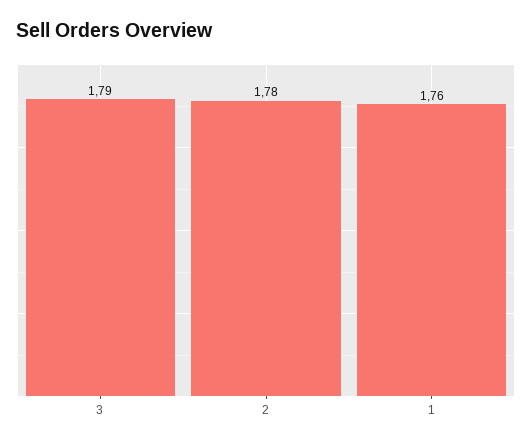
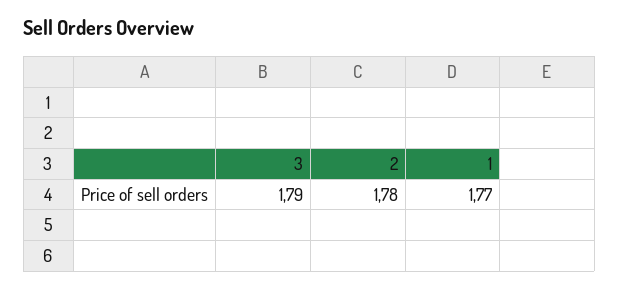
  {
    "3": 1.79,
    "2": 1.78,
-   "1": 1.76
+   "1": 1.77
  }

